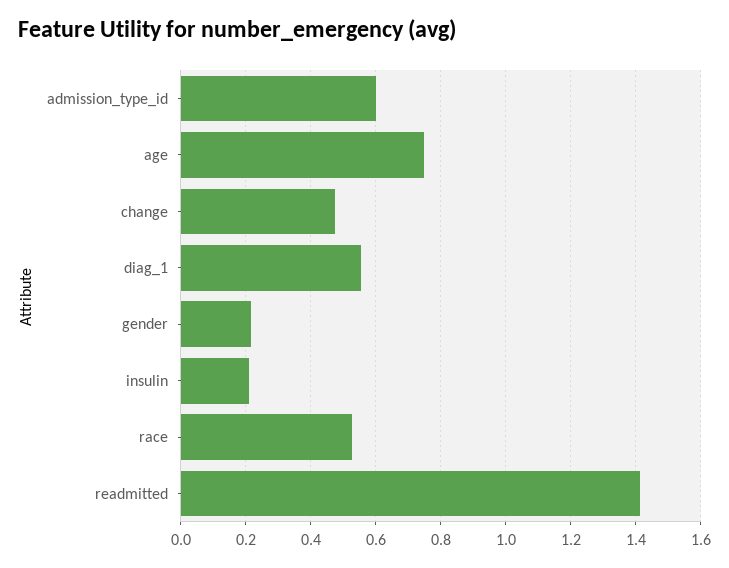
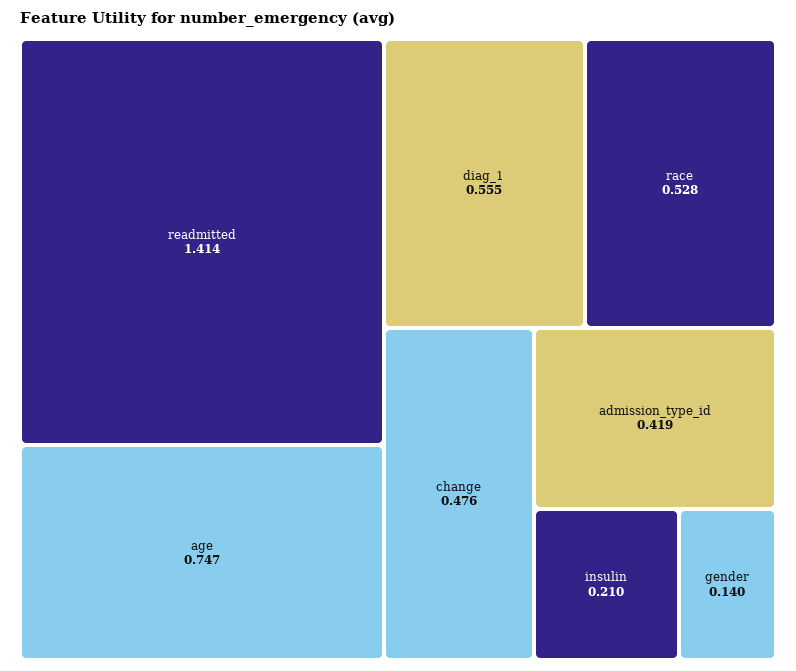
  {
-   "admission_type_id": 0.6,
+   "admission_type_id": 0.419,
    "age": 0.747,
    "change": 0.476,
    "diag_1": 0.555,
-   "gender": 0.22,
+   "gender": 0.14,
    "insulin": 0.21,
    "race": 0.528,
    "readmitted": 1.414
  }

